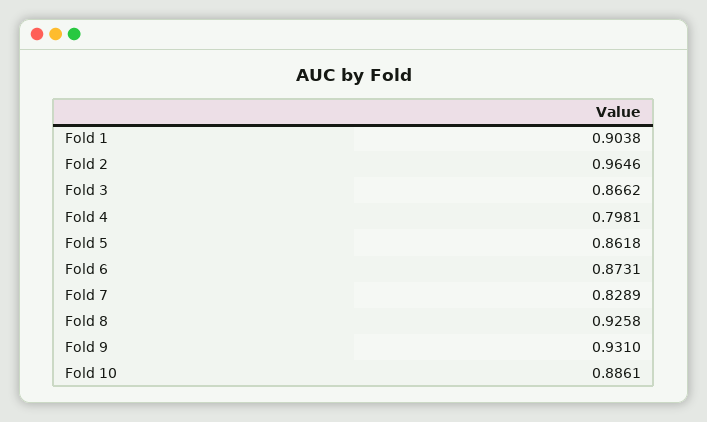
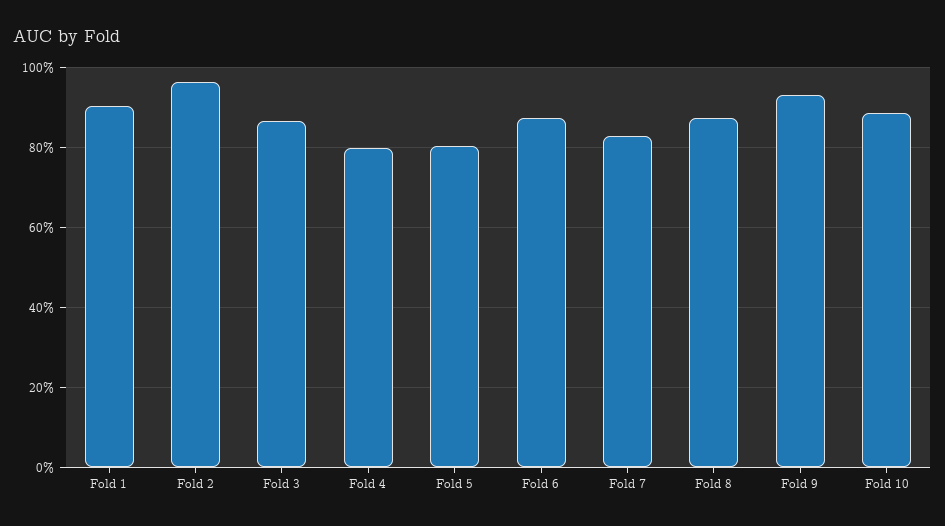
  {
    "Fold 1": 0.9038,
    "Fold 2": 0.9646,
    "Fold 3": 0.8662,
    "Fold 4": 0.7981,
-   "Fold 5": 0.8618,
+   "Fold 5": 0.8,
    "Fold 6": 0.8731,
    "Fold 7": 0.8289,
-   "Fold 8": 0.9258,
+   "Fold 8": 0.88,
    "Fold 9": 0.931,
    "Fold 10": 0.8861
  }

